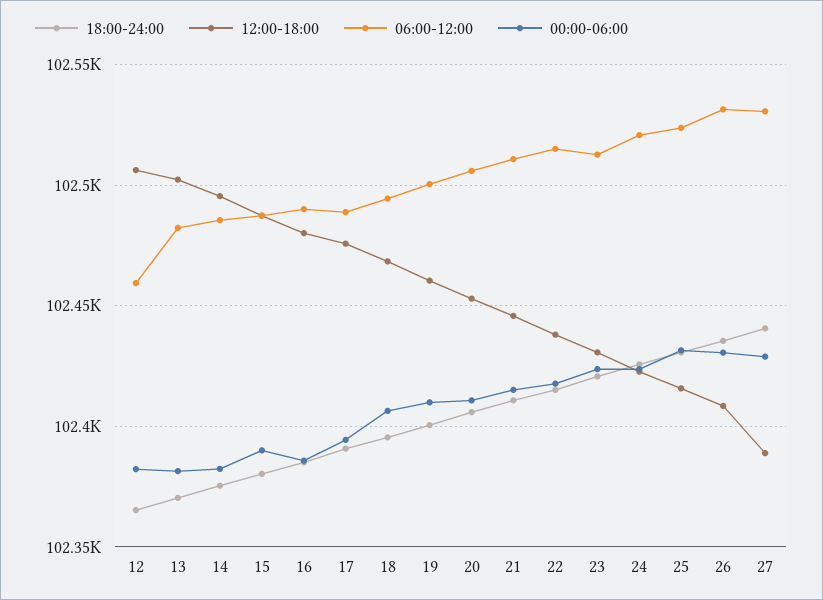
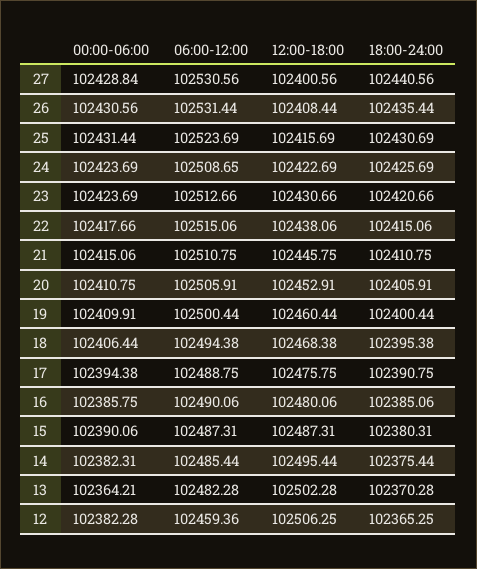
  {
    "18:00-24:00": {
      "12": 102365.25,
      "13": 102370.28,
      "14": 102375.44,
      "15": 102380.31,
      "16": 102385.06,
      "17": 102390.75,
      "18": 102395.38,
      "19": 102400.44,
      "20": 102405.91,
      "21": 102410.75,
      "22": 102415.06,
      "23": 102420.66,
      "24": 102425.69,
      "25": 102430.69,
      "26": 102435.44,
      "27": 102440.56
    },
    "12:00-18:00": {
      "12": 102506.25,
      "13": 102502.28,
      "14": 102495.44,
      "15": 102487.31,
      "16": 102480.06,
      "17": 102475.75,
      "18": 102468.38,
      "19": 102460.44,
      "20": 102452.91,
      "21": 102445.75,
      "22": 102438.06,
      "23": 102430.66,
      "24": 102422.69,
      "25": 102415.69,
      "26": 102408.44,
-     "27": 102390
+     "27": 102400.56
    },
    "06:00-12:00": {
      "12": 102459.36,
      "13": 102482.28,
      "14": 102485.44,
      "15": 102487.31,
      "16": 102490.06,
      "17": 102488.75,
      "18": 102494.38,
      "19": 102500.44,
      "20": 102505.91,
      "21": 102510.75,
      "22": 102515.06,
      "23": 102512.66,
-     "24": 102520,
+     "24": 102508.65,
      "25": 102523.69,
      "26": 102531.44,
      "27": 102530.56
    },
    "00:00-06:00": {
      "12": 102382.28,
-     "13": 102380,
+     "13": 102364.21,
      "14": 102382.31,
      "15": 102390.06,
      "16": 102385.75,
      "17": 102394.38,
      "18": 102406.44,
      "19": 102409.91,
      "20": 102410.75,
      "21": 102415.06,
      "22": 102417.66,
      "23": 102423.69,
      "24": 102423.69,
      "25": 102431.44,
      "26": 102430.56,
      "27": 102428.84
    }
  }

